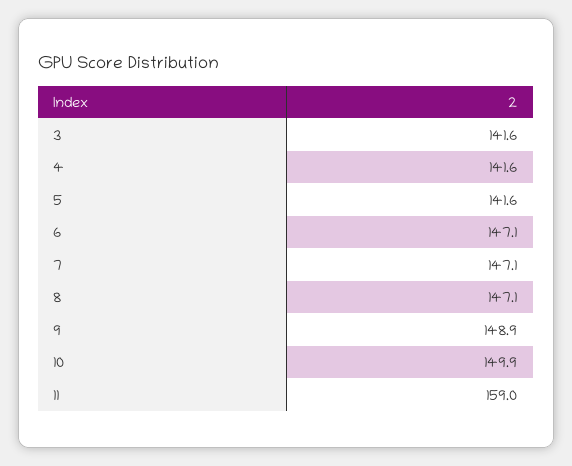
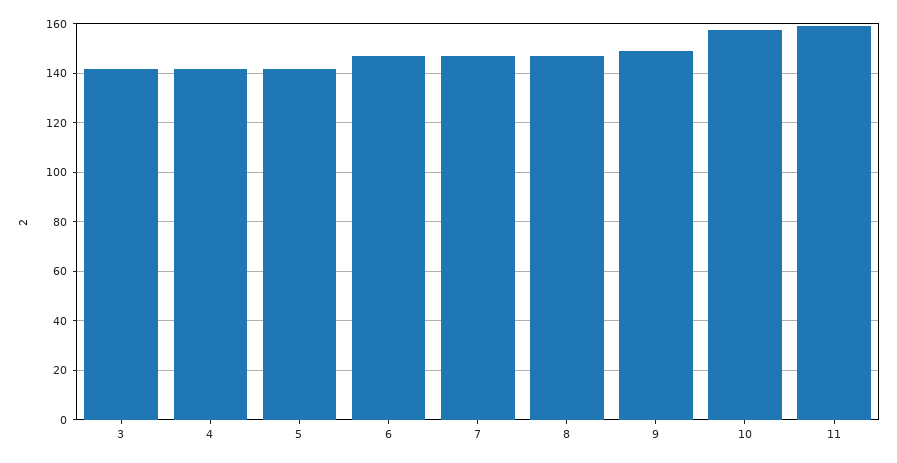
  {
    "3": 141.6,
    "4": 141.6,
    "5": 141.6,
    "6": 147.1,
    "7": 147.1,
    "8": 147.1,
    "9": 148.9,
-   "10": 149.9,
+   "10": 157.5,
    "11": 159
  }

